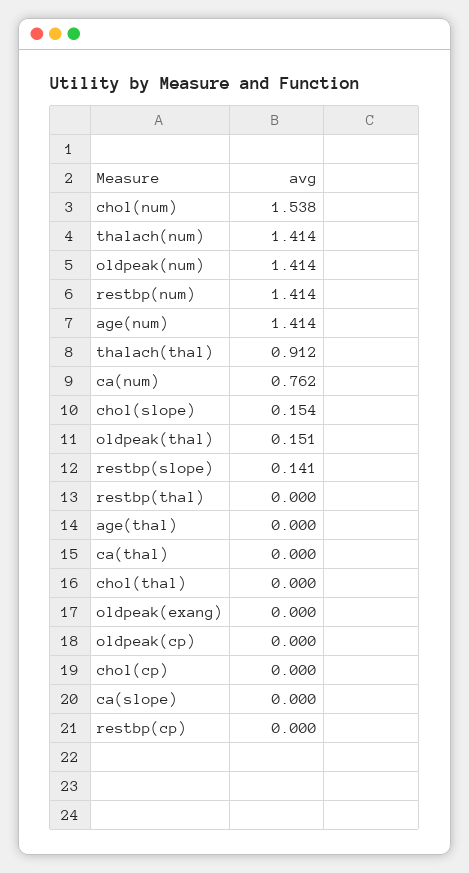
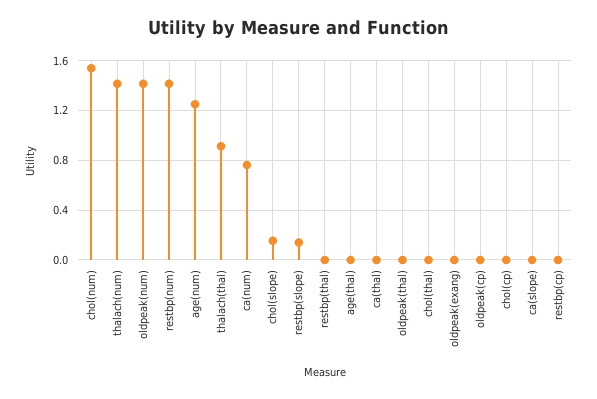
  {
    "chol(num)": 1.538,
    "thalach(num)": 1.414,
    "oldpeak(num)": 1.414,
    "restbp(num)": 1.414,
-   "age(num)": 1.414,
+   "age(num)": 1.25,
    "thalach(thal)": 0.912,
    "ca(num)": 0.762,
    "chol(slope)": 0.154,
-   "oldpeak(thal)": 0.151,
+   "oldpeak(thal)": 0,
    "restbp(slope)": 0.141,
    "restbp(thal)": 0,
    "age(thal)": 0,
    "ca(thal)": 0,
    "chol(thal)": 0,
    "oldpeak(exang)": 0,
    "oldpeak(cp)": 0,
    "chol(cp)": 0,
    "ca(slope)": 0,
    "restbp(cp)": 0
  }

